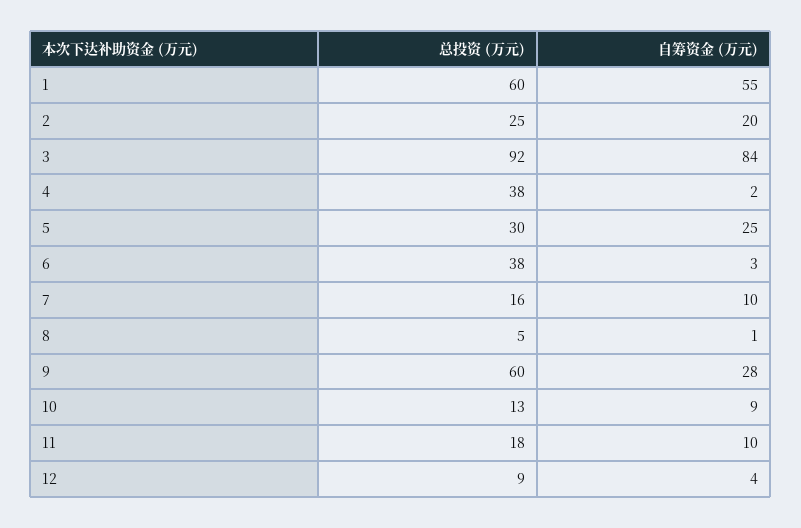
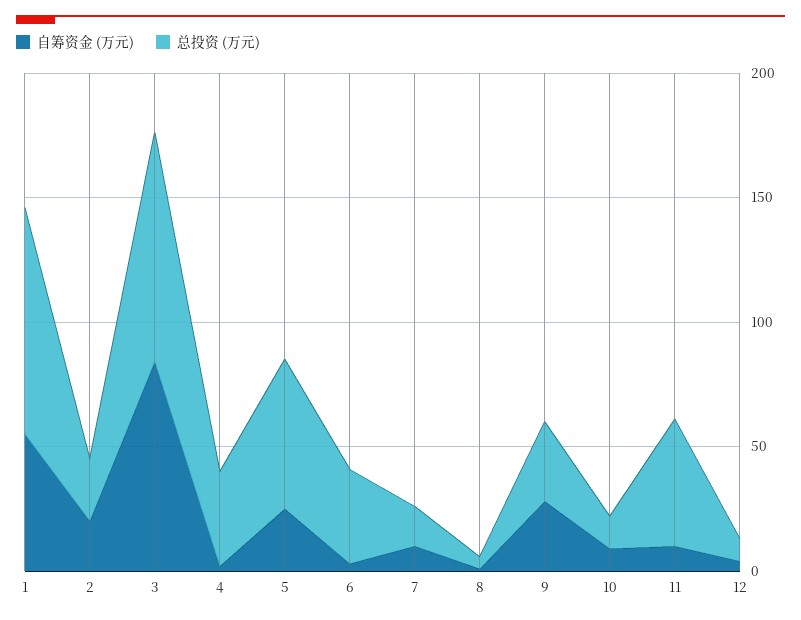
  {
    "总投资 (万元)": {
-     "1": 60,
+     "1": 90,
      "2": 25,
      "3": 92,
      "4": 38,
-     "5": 30,
+     "5": 60,
      "6": 38,
      "7": 16,
      "8": 5,
-     "9": 60,
+     "9": 30,
      "10": 13,
-     "11": 18,
+     "11": 50,
      "12": 9
    },
    "自筹资金 (万元)": {
      "1": 55,
      "2": 20,
      "3": 84,
      "4": 2,
      "5": 25,
      "6": 3,
      "7": 10,
      "8": 1,
      "9": 28,
      "10": 9,
      "11": 10,
      "12": 4
    }
  }

